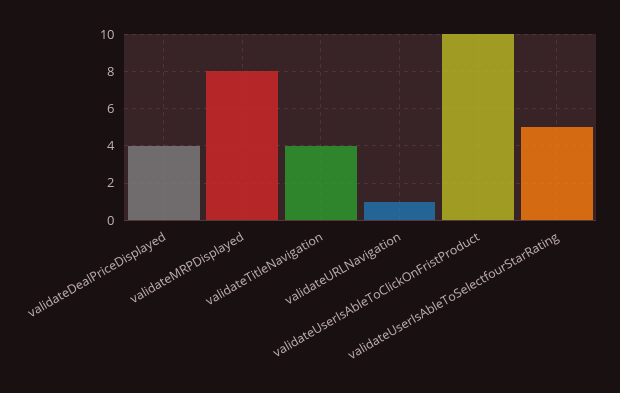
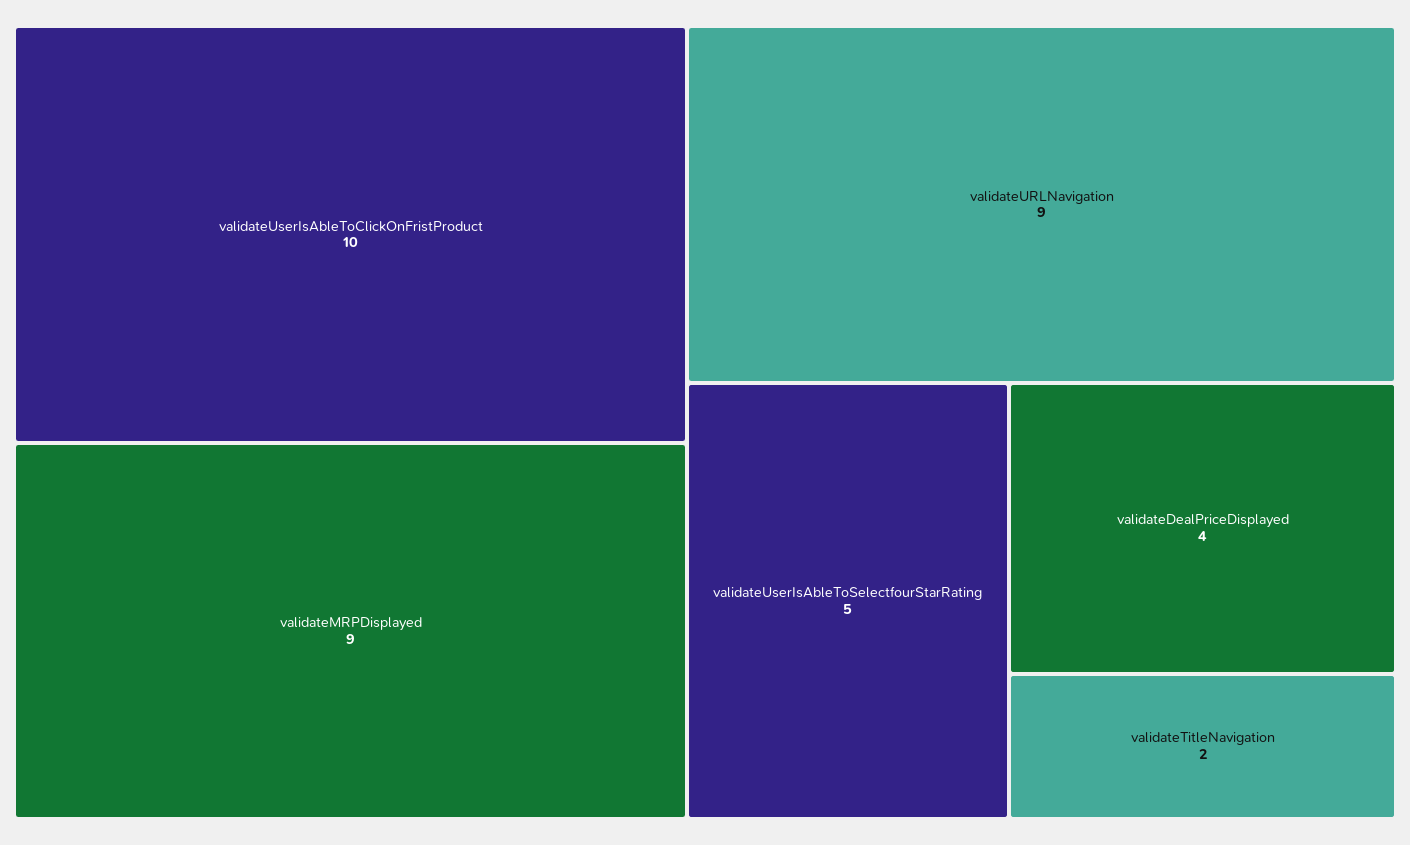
  {
    "validateDealPriceDisplayed": 4,
-   "validateMRPDisplayed": 8,
+   "validateMRPDisplayed": 9,
-   "validateTitleNavigation": 4,
+   "validateTitleNavigation": 2,
-   "validateURLNavigation": 1,
+   "validateURLNavigation": 9,
    "validateUserIsAbleToClickOnFristProduct": 10,
    "validateUserIsAbleToSelectfourStarRating": 5
  }

